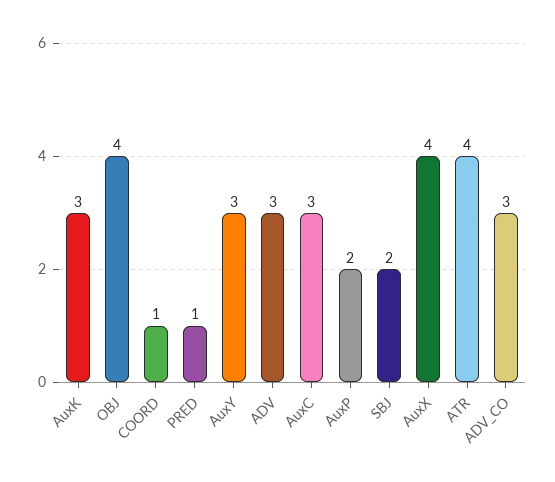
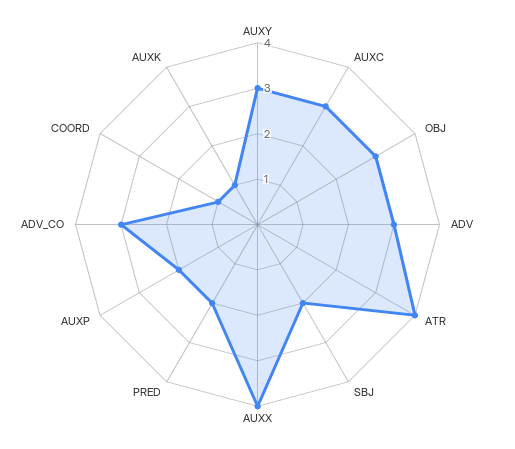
  {
-   "AuxK": 3,
+   "AuxK": 1,
-   "OBJ": 4,
+   "OBJ": 3,
    "COORD": 1,
-   "PRED": 1,
+   "PRED": 2,
    "AuxY": 3,
    "ADV": 3,
    "AuxC": 3,
    "AuxP": 2,
    "SBJ": 2,
    "AuxX": 4,
    "ATR": 4,
    "ADV_CO": 3
  }

